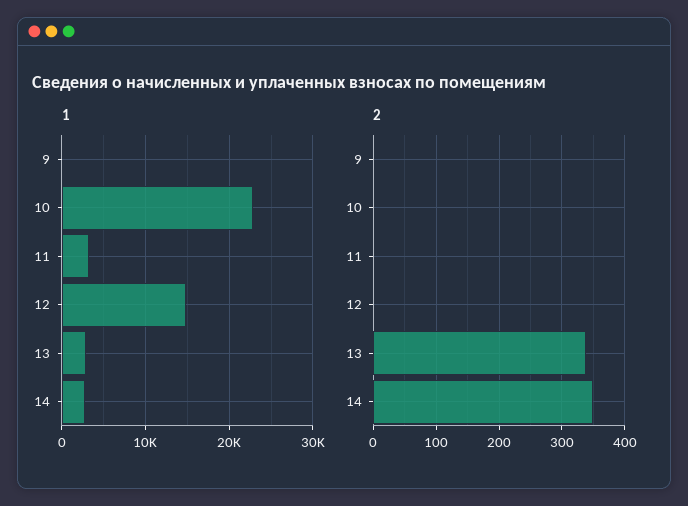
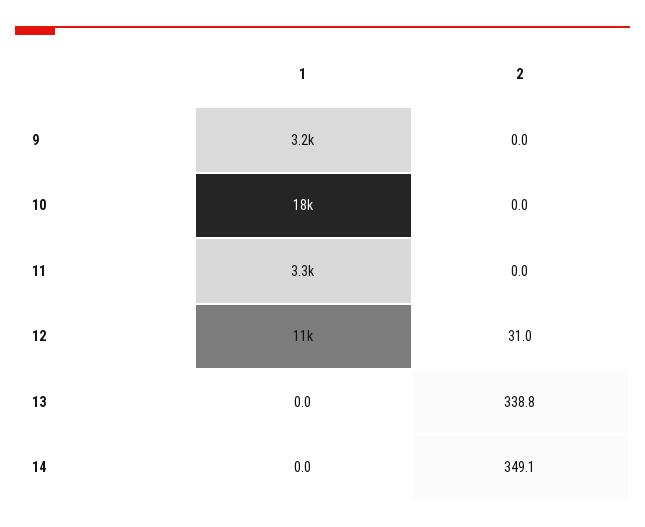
  {
    "1": {
-     "9": 0,
+     "9": 3200,
-     "10": 23000,
+     "10": 18000,
      "11": 3300,
-     "12": 15000,
+     "12": 11000,
-     "13": 3000,
+     "13": 0,
-     "14": 3000
+     "14": 0
    },
    "2": {
      "9": 0,
      "10": 0,
      "11": 0,
-     "12": 0,
+     "12": 31,
      "13": 338.8,
      "14": 349.1
    }
  }

